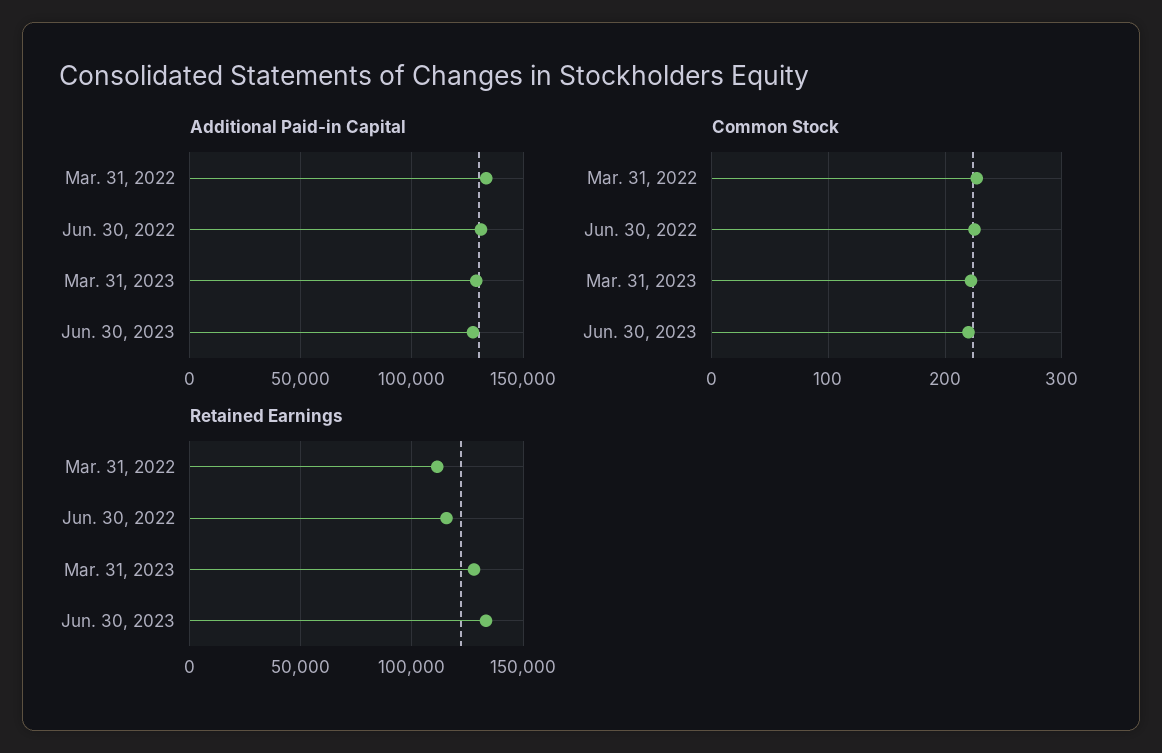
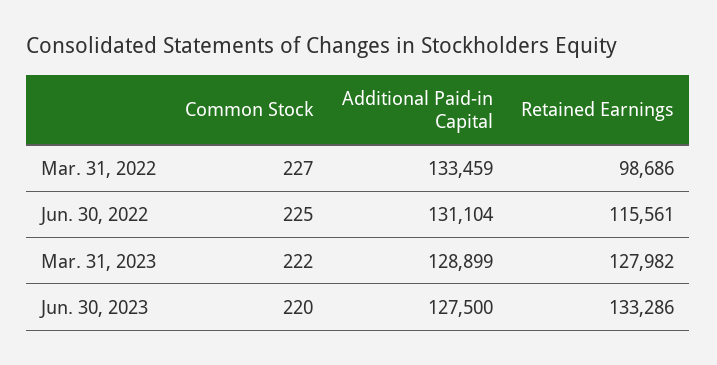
  {
    "Additional Paid-in Capital": {
      "Mar. 31, 2022": 133459,
      "Jun. 30, 2022": 131104,
      "Mar. 31, 2023": 128899,
      "Jun. 30, 2023": 127500
    },
    "Common Stock": {
      "Mar. 31, 2022": 227,
      "Jun. 30, 2022": 225,
      "Mar. 31, 2023": 222,
      "Jun. 30, 2023": 220
    },
    "Retained Earnings": {
-     "Mar. 31, 2022": 110000,
+     "Mar. 31, 2022": 98686,
      "Jun. 30, 2022": 115561,
      "Mar. 31, 2023": 127982,
      "Jun. 30, 2023": 133286
    }
  }

